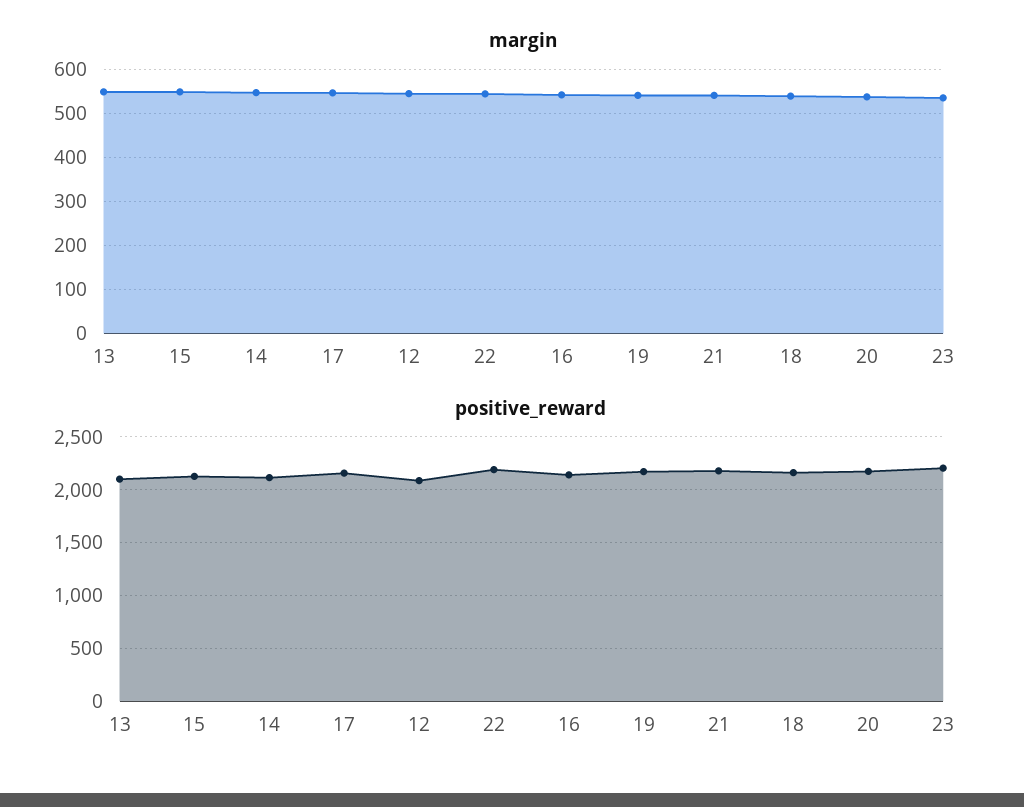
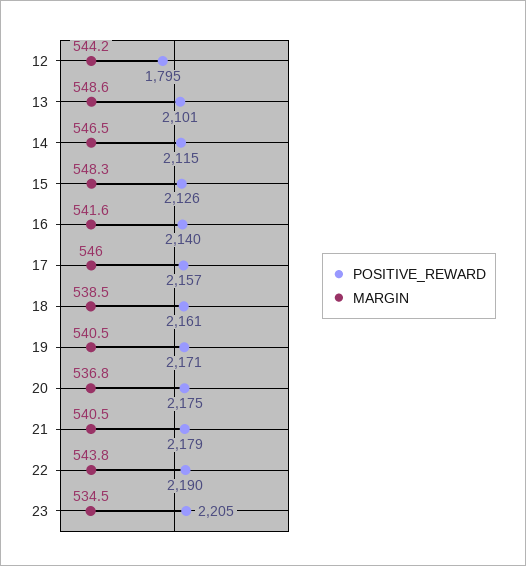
  {
    "margin": {
      "13": 548.6,
      "15": 548.3,
      "14": 546.5,
      "17": 546,
      "12": 544.2,
      "22": 543.8,
      "16": 541.6,
      "19": 540.5,
      "21": 540.5,
      "18": 538.5,
      "20": 536.8,
      "23": 534.5
    },
    "positive_reward": {
      "13": 2101,
      "15": 2126,
      "14": 2115,
      "17": 2157,
-     "12": 2100,
+     "12": 1795,
      "22": 2190,
      "16": 2140,
      "19": 2171,
      "21": 2179,
      "18": 2161,
      "20": 2175,
      "23": 2205
    }
  }

